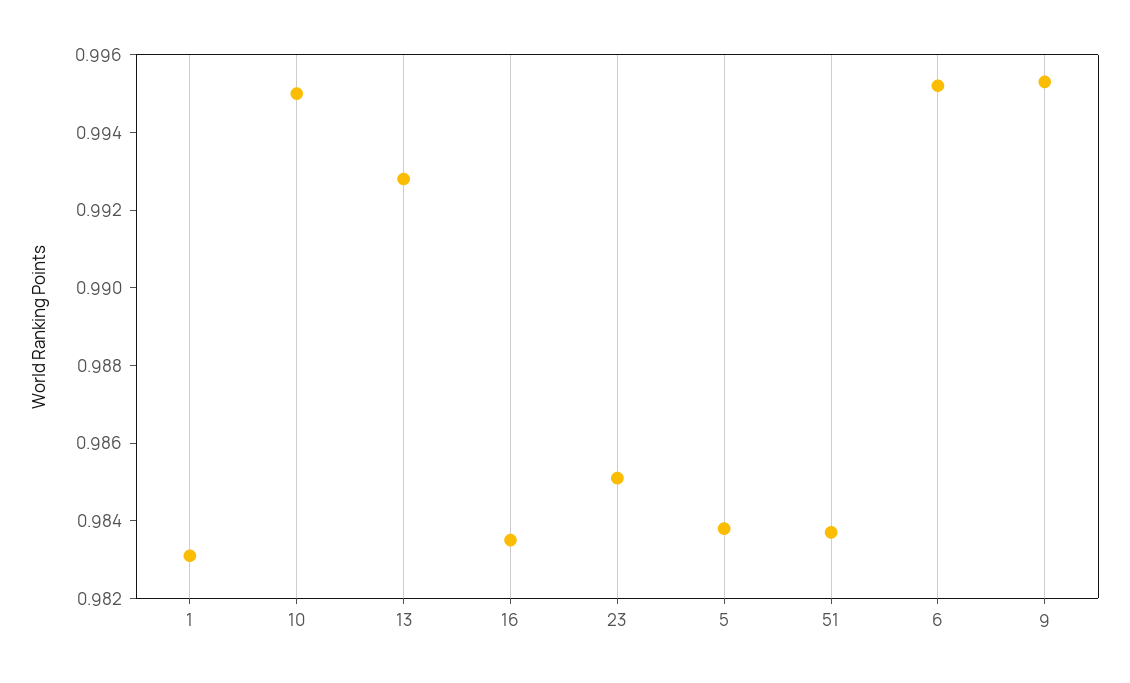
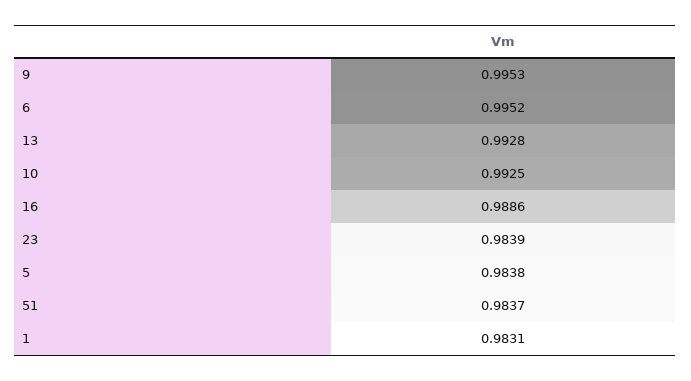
  {
    "1": 0.9831,
-   "10": 0.995,
+   "10": 0.9925,
    "13": 0.9928,
-   "16": 0.9835,
+   "16": 0.9886,
-   "23": 0.985,
+   "23": 0.9839,
    "5": 0.9838,
    "51": 0.9837,
    "6": 0.9952,
    "9": 0.9953
  }

